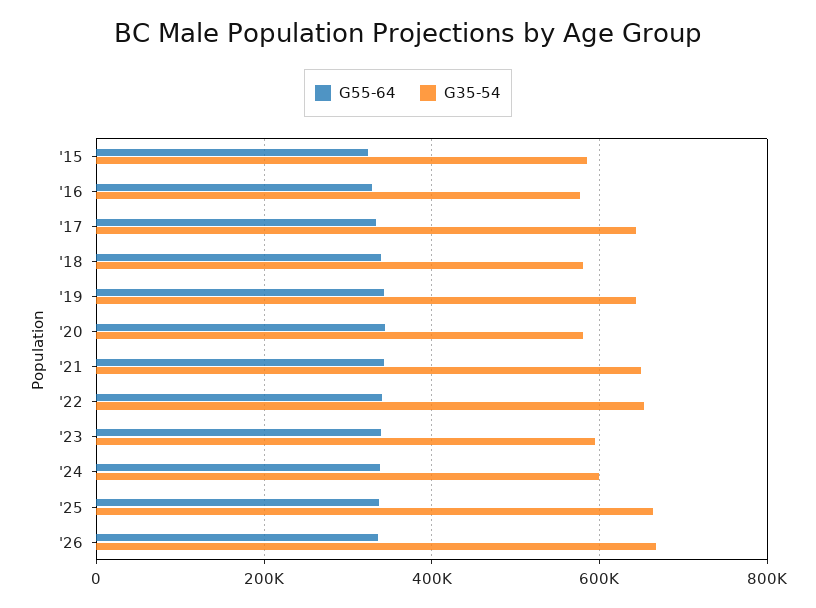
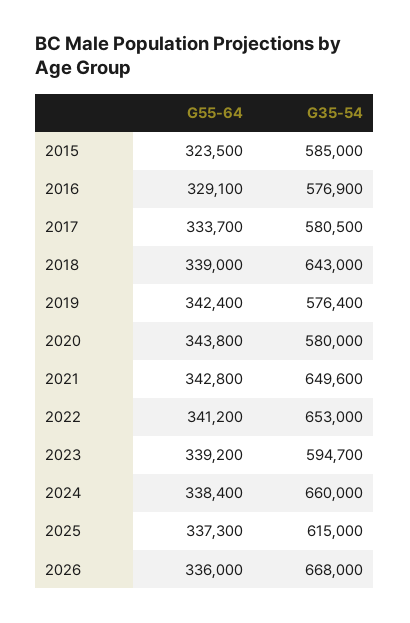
  {
    "G55-64": {
      "'15": 323500,
      "'16": 329100,
      "'17": 333700,
      "'18": 339000,
      "'19": 342400,
      "'20": 343800,
      "'21": 342800,
      "'22": 341200,
      "'23": 339200,
      "'24": 338400,
      "'25": 337300,
      "'26": 336000
    },
    "G35-54": {
      "'15": 585000,
      "'16": 576900,
-     "'17": 640000,
+     "'17": 580500,
-     "'18": 580000,
+     "'18": 643000,
-     "'19": 640000,
+     "'19": 576400,
      "'20": 580000,
      "'21": 649600,
      "'22": 653000,
      "'23": 594700,
-     "'24": 600000,
+     "'24": 660000,
-     "'25": 660000,
+     "'25": 615000,
      "'26": 668000
    }
  }

